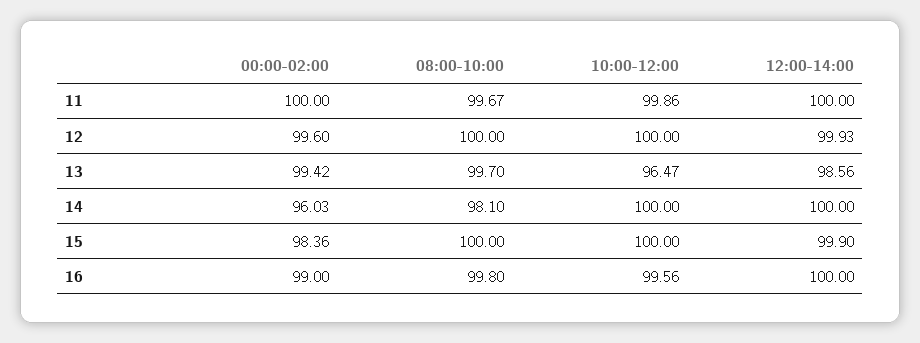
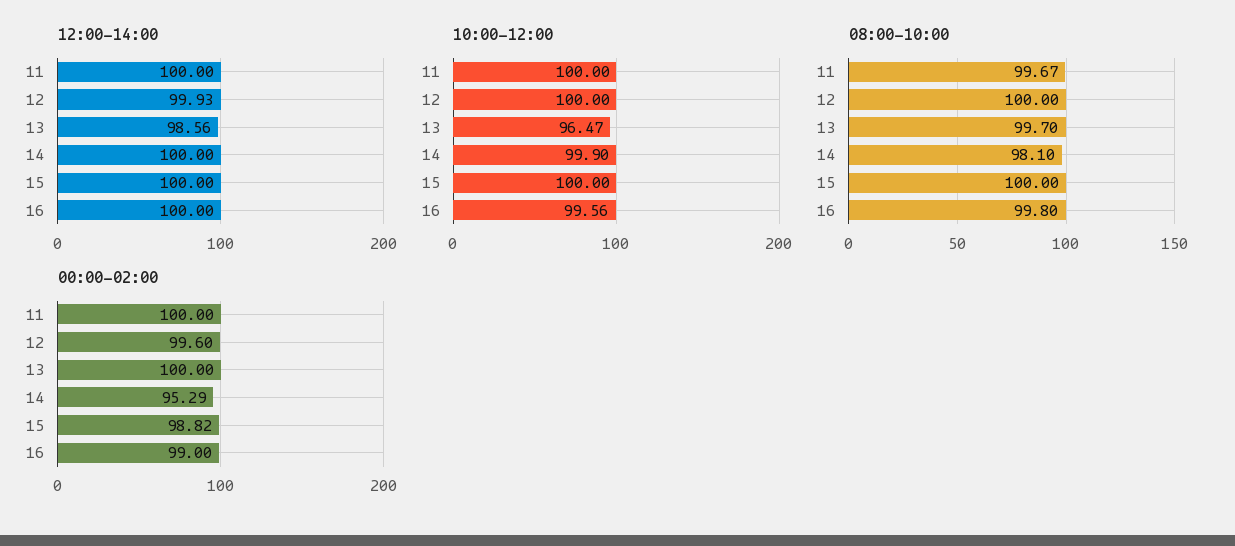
  {
    "00:00-02:00": {
      "11": 100,
      "12": 99.6,
-     "13": 99.42,
+     "13": 100,
-     "14": 96.03,
+     "14": 95.29,
-     "15": 98.36,
+     "15": 98.82,
      "16": 99
    },
    "08:00-10:00": {
      "11": 99.67,
      "12": 100,
      "13": 99.7,
      "14": 98.1,
      "15": 100,
      "16": 99.8
    },
    "10:00-12:00": {
-     "11": 99.86,
+     "11": 100,
      "12": 100,
      "13": 96.47,
-     "14": 100,
+     "14": 99.9,
      "15": 100,
      "16": 99.56
    },
    "12:00-14:00": {
      "11": 100,
      "12": 99.93,
      "13": 98.56,
      "14": 100,
-     "15": 99.9,
+     "15": 100,
      "16": 100
    }
  }

